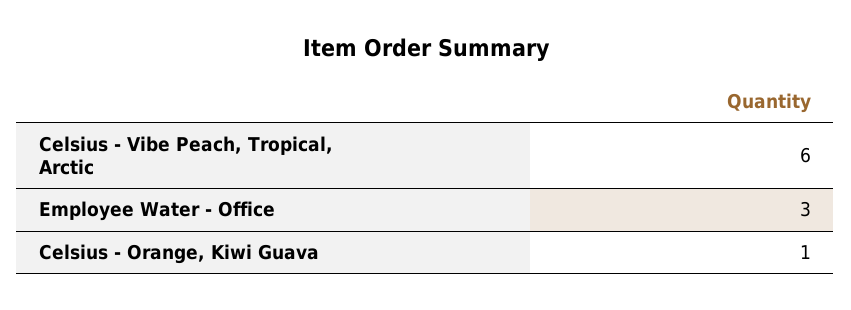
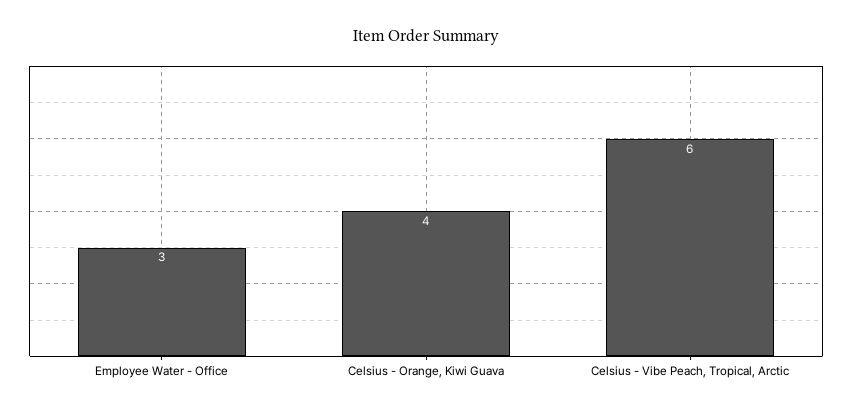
  {
    "Celsius - Vibe Peach, Tropical, Arctic": 6,
    "Employee Water - Office": 3,
-   "Celsius - Orange, Kiwi Guava": 1
+   "Celsius - Orange, Kiwi Guava": 4
  }

